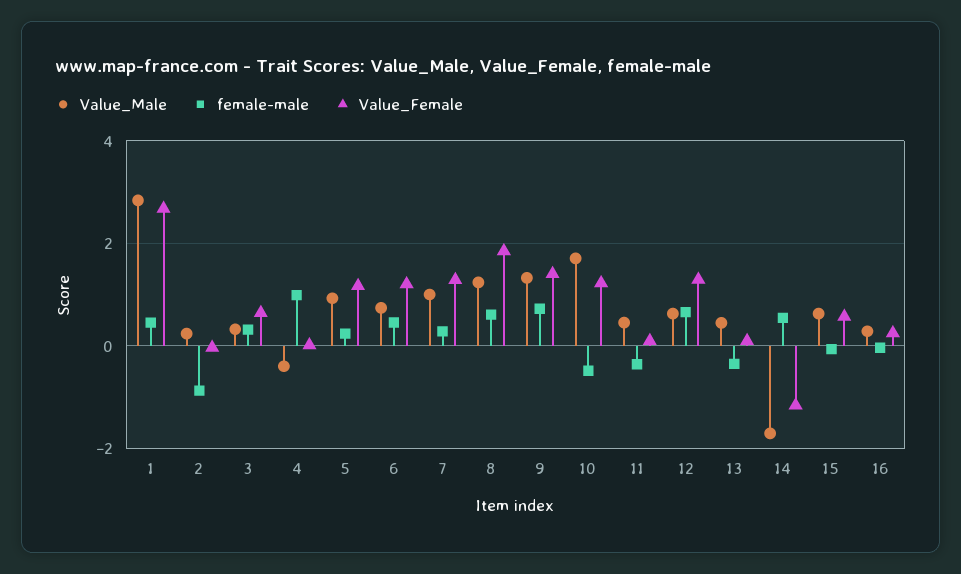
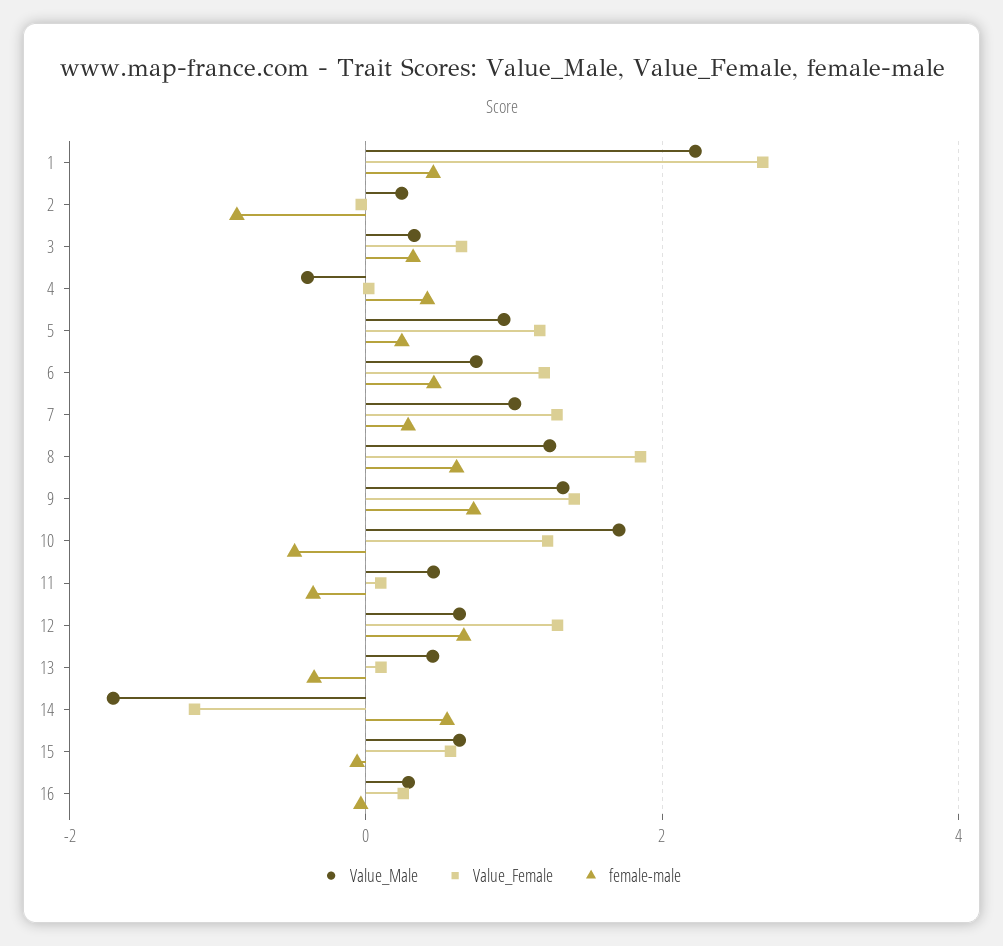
  {
    "Value_Male": {
-     "1": 2.8,
+     "1": 2.2,
      "2": 0.2,
      "3": 0.4,
      "4": -0.4,
      "5": 1,
      "6": 0.8,
      "7": 1,
      "8": 1.2,
      "9": 1.4,
      "10": 1.8,
      "11": 0.4,
      "12": 0.6,
      "13": 0.4,
      "14": -1.8,
      "15": 0.6,
      "16": 0.2
    },
    "female-male": {
      "1": 0.4,
      "2": -0.8,
      "3": 0.4,
-     "4": 1,
+     "4": 0.4,
      "5": 0.2,
      "6": 0.4,
      "7": 0.2,
      "8": 0.6,
      "9": 0.8,
      "10": -0.4,
      "11": -0.4,
      "12": 0.6,
      "13": -0.4,
      "14": 0.6,
      "15": 0,
      "16": 0
    },
    "Value_Female": {
      "1": 2.6,
      "2": 0,
      "3": 0.6,
      "4": 0,
      "5": 1.2,
      "6": 1.2,
      "7": 1.2,
      "8": 1.8,
      "9": 1.4,
      "10": 1.2,
      "11": 0.2,
      "12": 1.2,
      "13": 0.2,
      "14": -1.2,
      "15": 0.6,
      "16": 0.2
    }
  }

